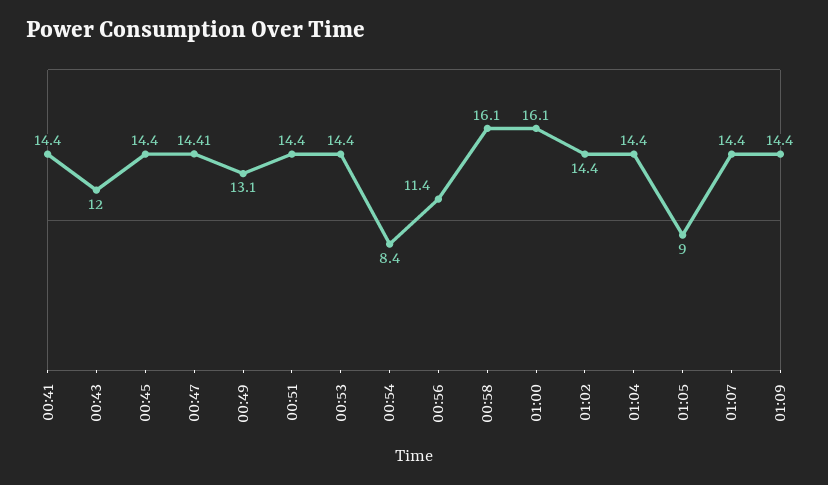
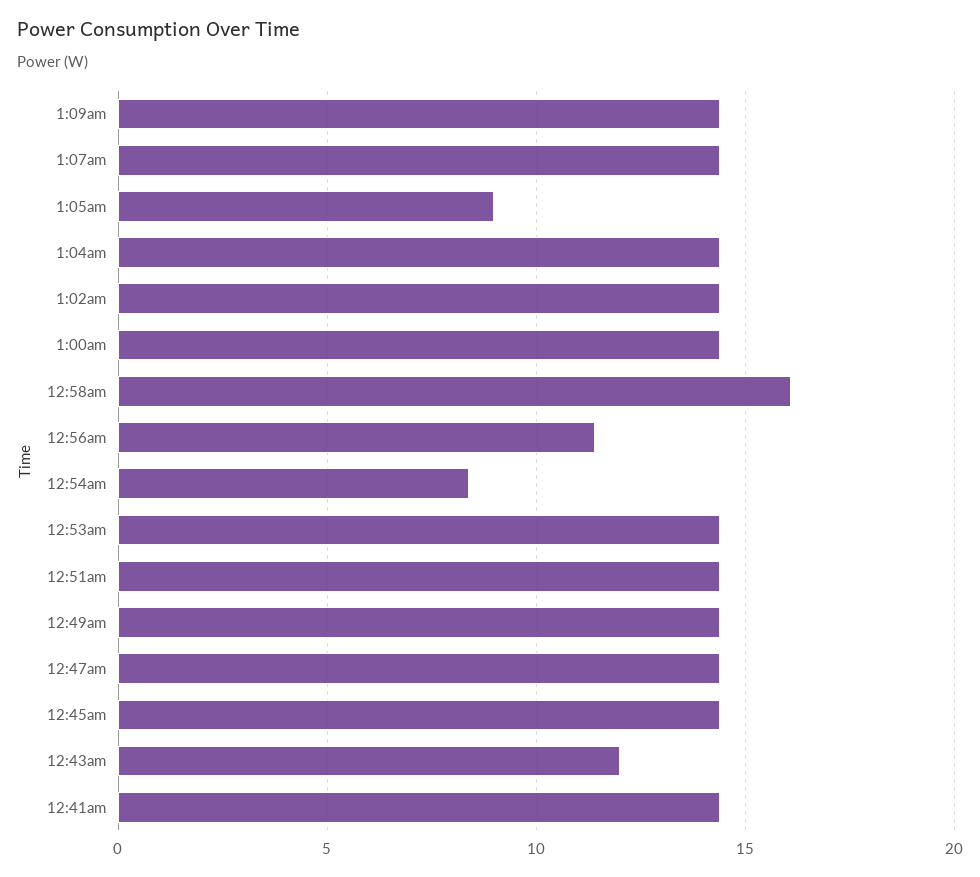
  {
    "00:41": 14.4,
    "00:43": 12,
    "00:45": 14.4,
    "00:47": 14.41,
-   "00:49": 13.1,
+   "00:49": 14.5,
    "00:51": 14.4,
    "00:53": 14.4,
    "00:54": 8.4,
    "00:56": 11.4,
    "00:58": 16.1,
-   "01:00": 16.1,
+   "01:00": 14.5,
    "01:02": 14.4,
    "01:04": 14.4,
    "01:05": 9,
    "01:07": 14.4,
    "01:09": 14.4
  }

